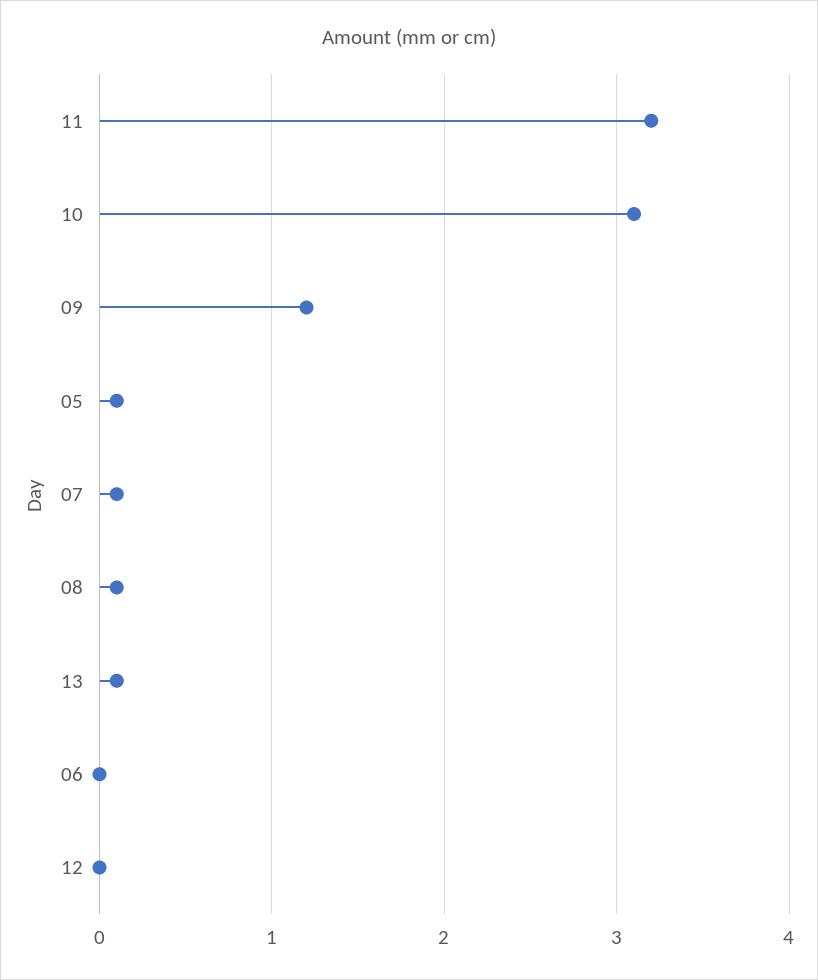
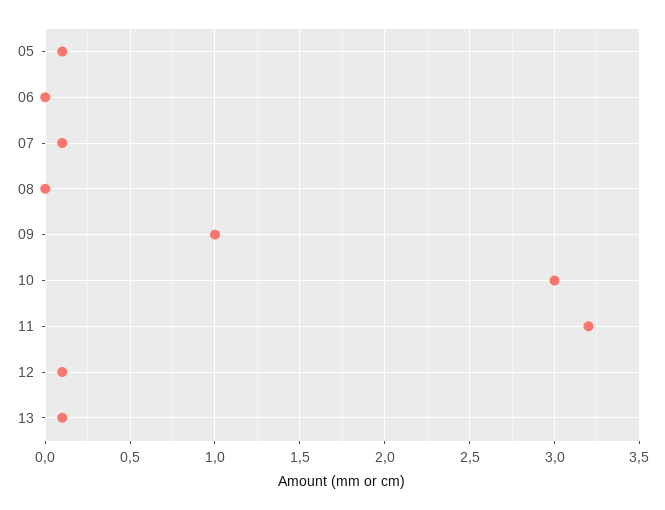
  {
    "11": 3.2,
-   "10": 3.1,
+   "10": 3,
-   "09": 1.2,
+   "09": 1,
    "05": 0.1,
    "07": 0.1,
-   "08": 0.1,
+   "08": 0,
    "13": 0.1,
    "06": 0,
-   "12": 0
+   "12": 0.1
  }

